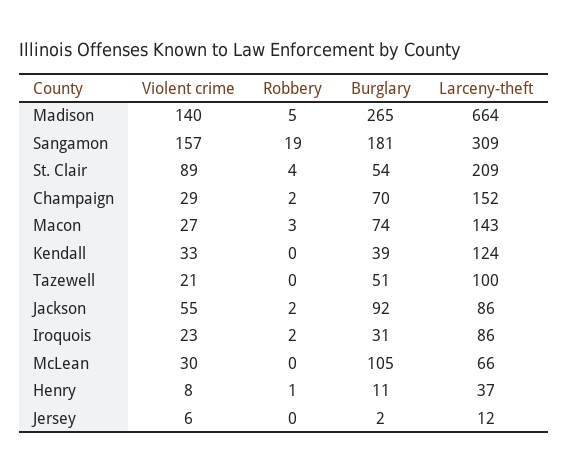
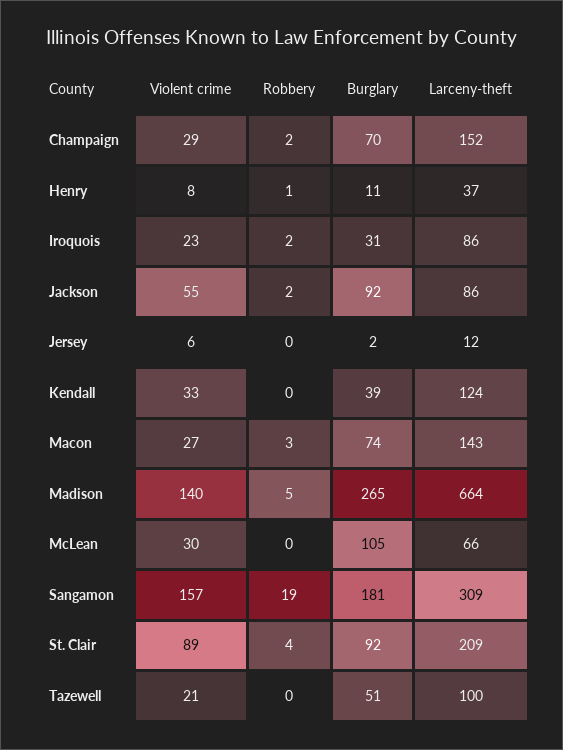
  {
    "Violent crime": {
      "Madison": 140,
      "Sangamon": 157,
      "St. Clair": 89,
      "Champaign": 29,
      "Macon": 27,
      "Kendall": 33,
      "Tazewell": 21,
      "Jackson": 55,
      "Iroquois": 23,
      "McLean": 30,
      "Henry": 8,
      "Jersey": 6
    },
    "Robbery": {
      "Madison": 5,
      "Sangamon": 19,
      "St. Clair": 4,
      "Champaign": 2,
      "Macon": 3,
      "Kendall": 0,
      "Tazewell": 0,
      "Jackson": 2,
      "Iroquois": 2,
      "McLean": 0,
      "Henry": 1,
      "Jersey": 0
    },
    "Burglary": {
      "Madison": 265,
      "Sangamon": 181,
-     "St. Clair": 54,
+     "St. Clair": 92,
      "Champaign": 70,
      "Macon": 74,
      "Kendall": 39,
      "Tazewell": 51,
      "Jackson": 92,
      "Iroquois": 31,
      "McLean": 105,
      "Henry": 11,
      "Jersey": 2
    },
    "Larceny-theft": {
      "Madison": 664,
      "Sangamon": 309,
      "St. Clair": 209,
      "Champaign": 152,
      "Macon": 143,
      "Kendall": 124,
      "Tazewell": 100,
      "Jackson": 86,
      "Iroquois": 86,
      "McLean": 66,
      "Henry": 37,
      "Jersey": 12
    }
  }

